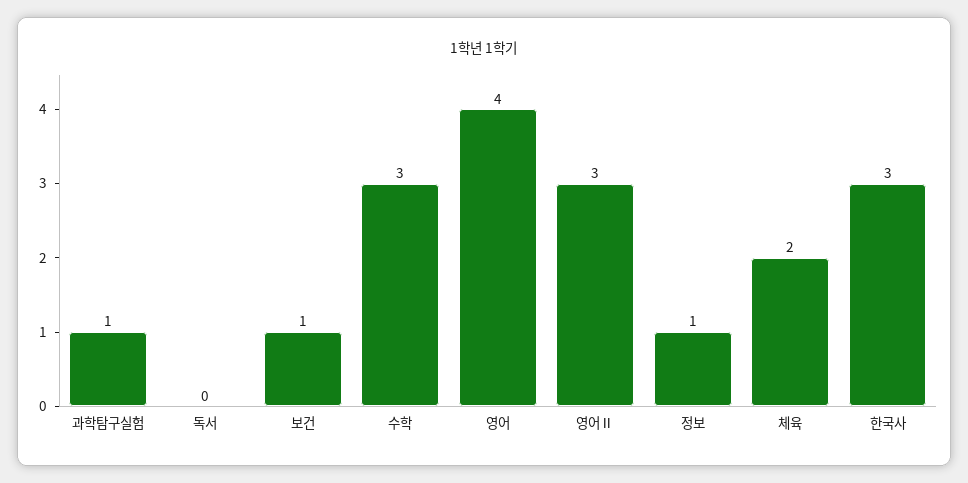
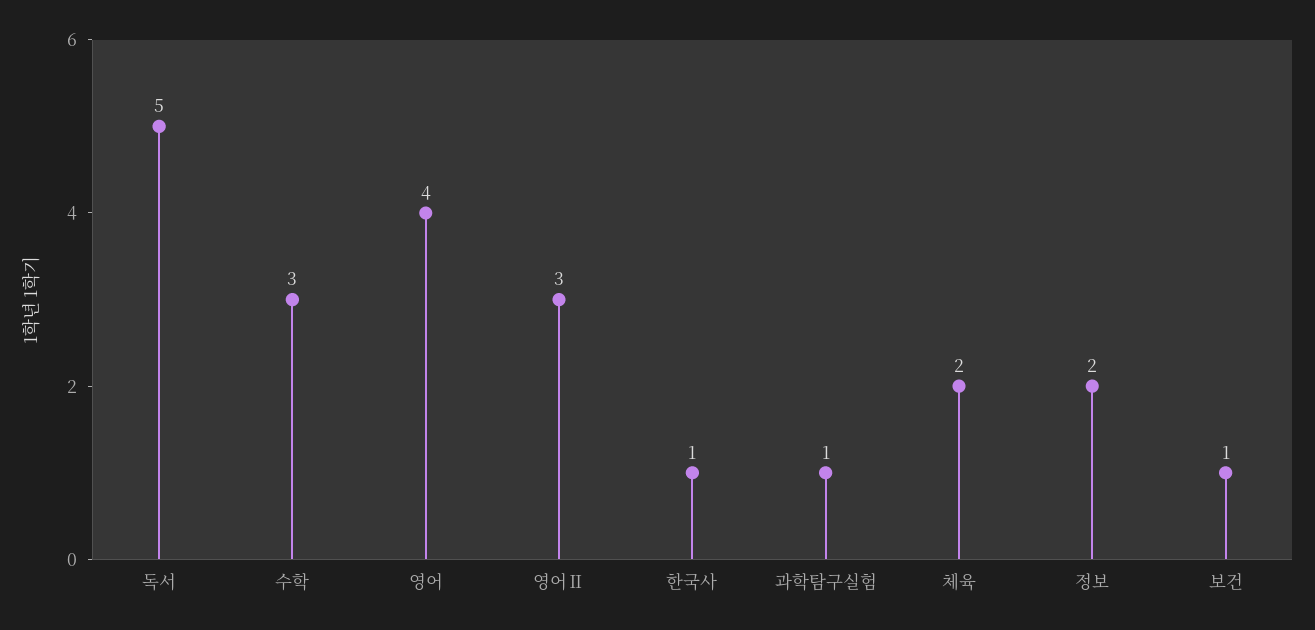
  {
    "과학탐구실험": 1,
-   "독서": 0,
+   "독서": 5,
    "보건": 1,
    "수학": 3,
    "영어": 4,
    "영어Ⅱ": 3,
-   "정보": 1,
+   "정보": 2,
    "체육": 2,
-   "한국사": 3
+   "한국사": 1
  }

